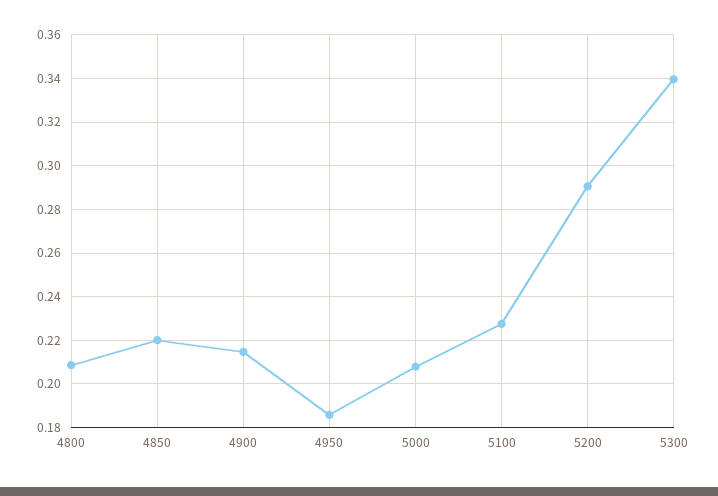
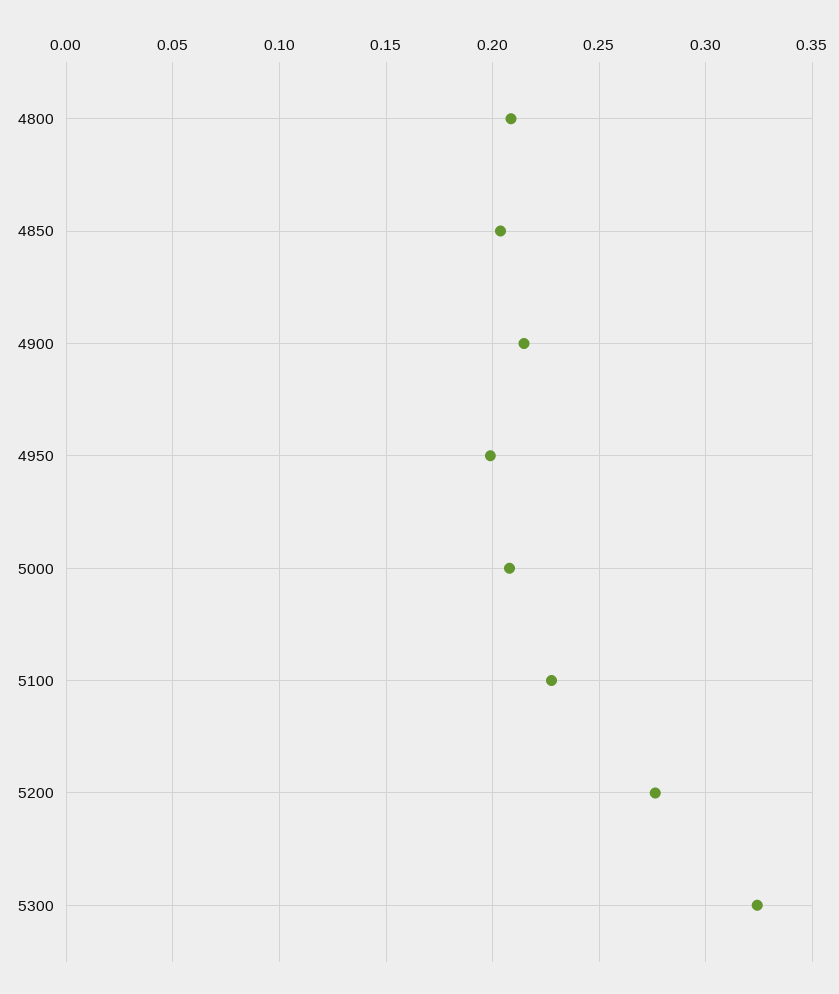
  {
    "4800": 0.21,
-   "4850": 0.22,
+   "4850": 0.205,
    "4900": 0.215,
-   "4950": 0.185,
+   "4950": 0.2,
    "5000": 0.21,
    "5100": 0.23,
-   "5200": 0.29,
+   "5200": 0.275,
-   "5300": 0.34
+   "5300": 0.325
  }

